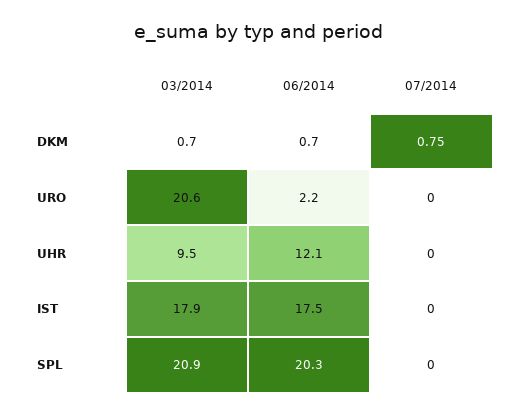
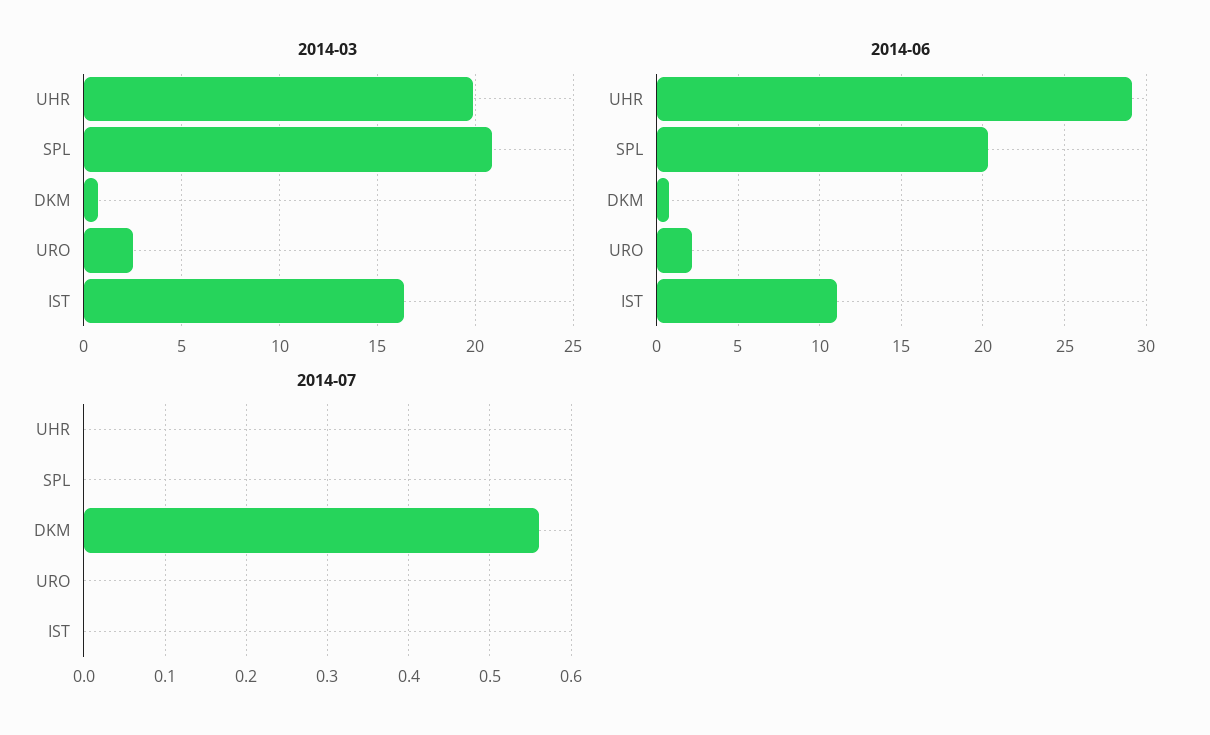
  {
    "03/2014": {
      "DKM": 0.7,
-     "URO": 20.6,
+     "URO": 2.5,
-     "UHR": 9.5,
+     "UHR": 20,
-     "IST": 17.9,
+     "IST": 16.5,
      "SPL": 20.9
    },
    "06/2014": {
      "DKM": 0.7,
      "URO": 2.2,
-     "UHR": 12.1,
+     "UHR": 29,
-     "IST": 17.5,
+     "IST": 11,
      "SPL": 20.3
    },
    "07/2014": {
-     "DKM": 0.75,
+     "DKM": 0.56,
      "URO": 0,
      "UHR": 0,
      "IST": 0,
      "SPL": 0
    }
  }

